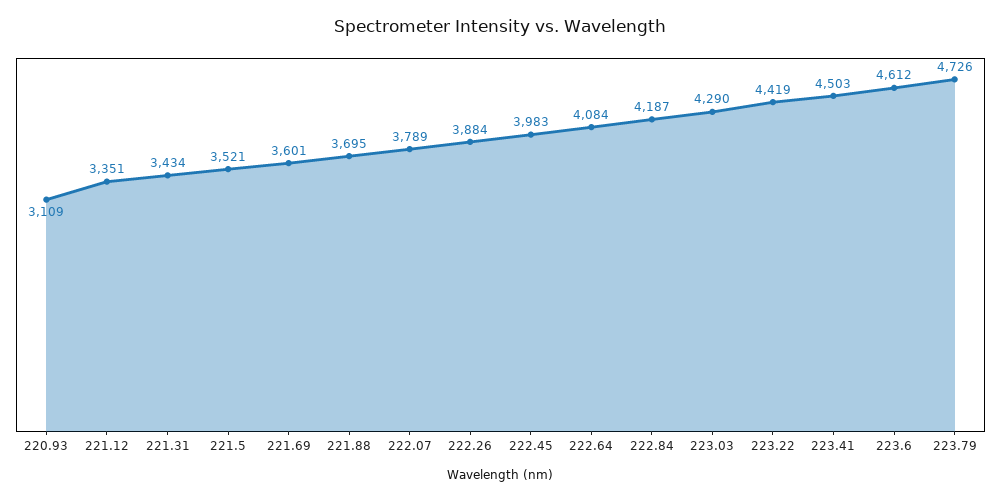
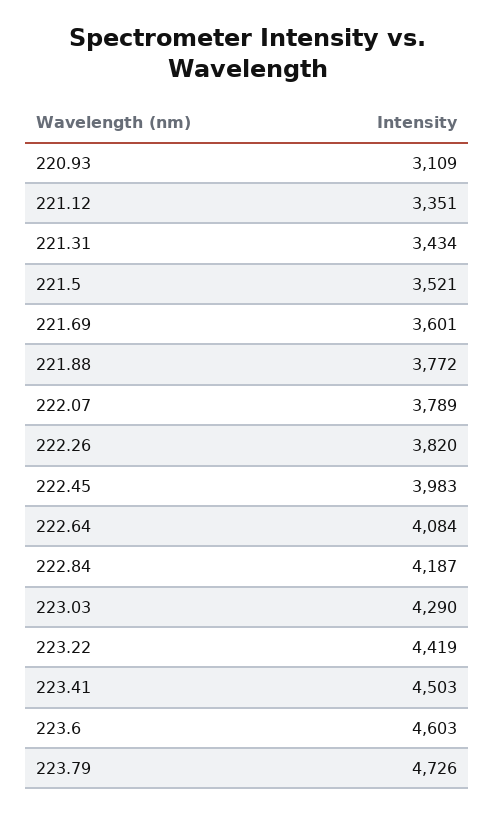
  {
    "220.93": 3109,
    "221.12": 3351,
    "221.31": 3434,
    "221.5": 3521,
    "221.69": 3601,
-   "221.88": 3695,
+   "221.88": 3772,
    "222.07": 3789,
-   "222.26": 3884,
+   "222.26": 3820,
    "222.45": 3983,
    "222.64": 4084,
    "222.84": 4187,
    "223.03": 4290,
    "223.22": 4419,
    "223.41": 4503,
-   "223.6": 4612,
+   "223.6": 4603,
    "223.79": 4726
  }

